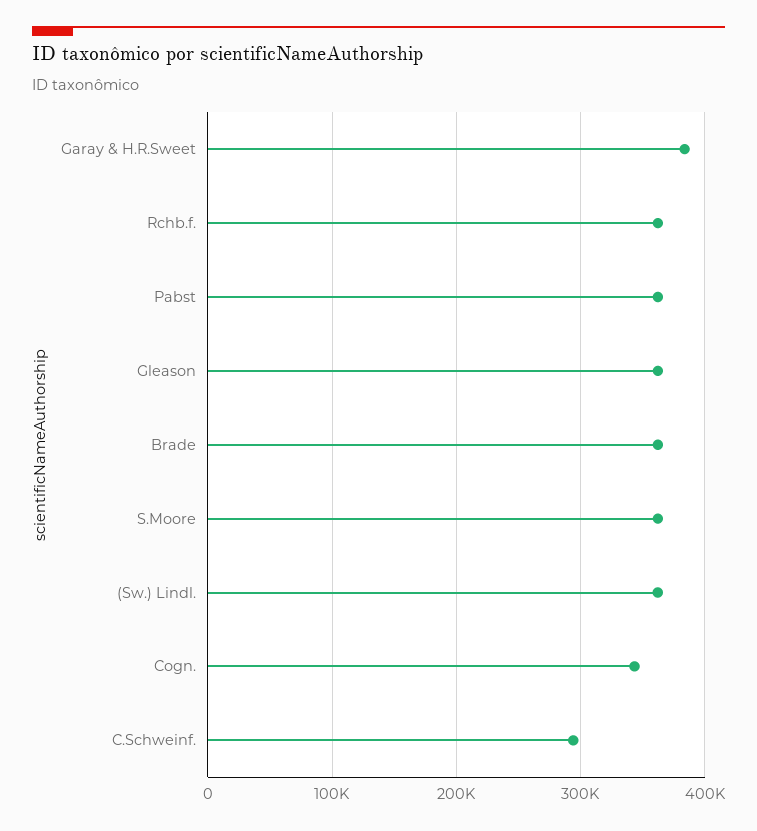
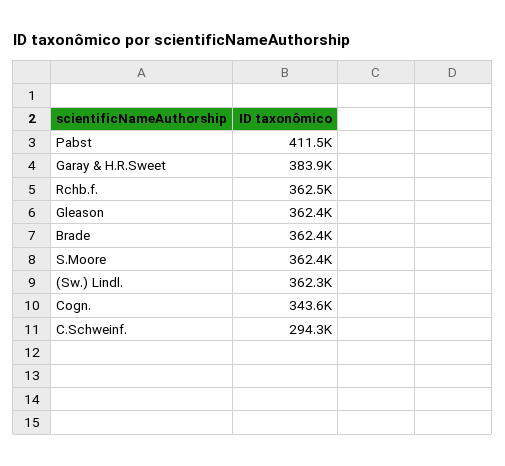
  {
    "Garay & H.R.Sweet": 383900,
    "Rchb.f.": 362500,
-   "Pabst": 360000,
+   "Pabst": 411500,
    "Gleason": 362400,
    "Brade": 362400,
    "S.Moore": 362400,
    "(Sw.) Lindl.": 362300,
    "Cogn.": 343600,
    "C.Schweinf.": 294300
  }

